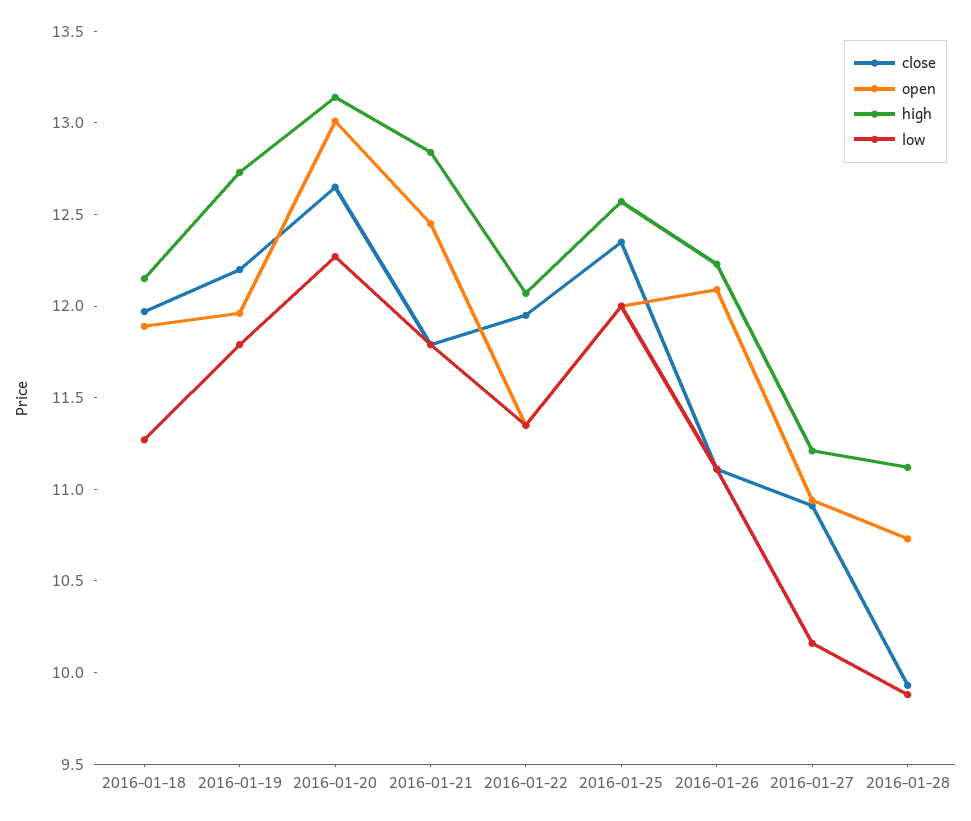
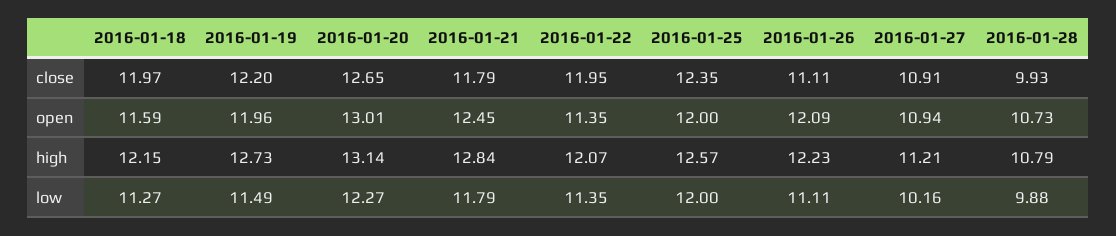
  {
    "close": {
      "2016-01-18": 11.97,
      "2016-01-19": 12.2,
      "2016-01-20": 12.65,
      "2016-01-21": 11.79,
      "2016-01-22": 11.95,
      "2016-01-25": 12.35,
      "2016-01-26": 11.11,
      "2016-01-27": 10.91,
      "2016-01-28": 9.93
    },
    "open": {
-     "2016-01-18": 11.9,
+     "2016-01-18": 11.59,
      "2016-01-19": 11.96,
      "2016-01-20": 13.01,
      "2016-01-21": 12.45,
      "2016-01-22": 11.35,
      "2016-01-25": 12,
      "2016-01-26": 12.09,
      "2016-01-27": 10.94,
      "2016-01-28": 10.73
    },
    "high": {
      "2016-01-18": 12.15,
      "2016-01-19": 12.73,
      "2016-01-20": 13.14,
      "2016-01-21": 12.84,
      "2016-01-22": 12.07,
      "2016-01-25": 12.57,
      "2016-01-26": 12.23,
      "2016-01-27": 11.21,
-     "2016-01-28": 11.1
+     "2016-01-28": 10.79
    },
    "low": {
      "2016-01-18": 11.27,
-     "2016-01-19": 11.8,
+     "2016-01-19": 11.49,
      "2016-01-20": 12.27,
      "2016-01-21": 11.79,
      "2016-01-22": 11.35,
      "2016-01-25": 12,
      "2016-01-26": 11.11,
      "2016-01-27": 10.16,
      "2016-01-28": 9.88
    }
  }

